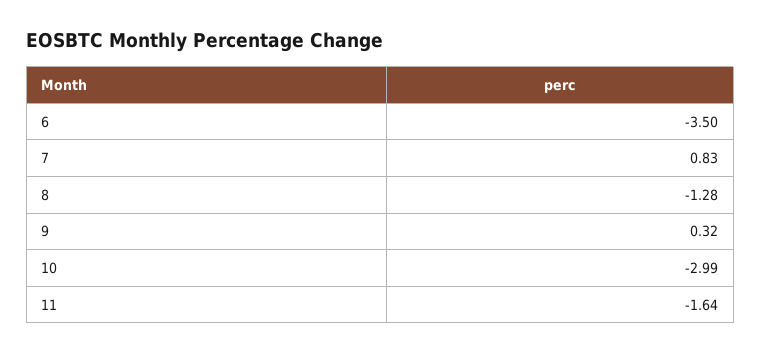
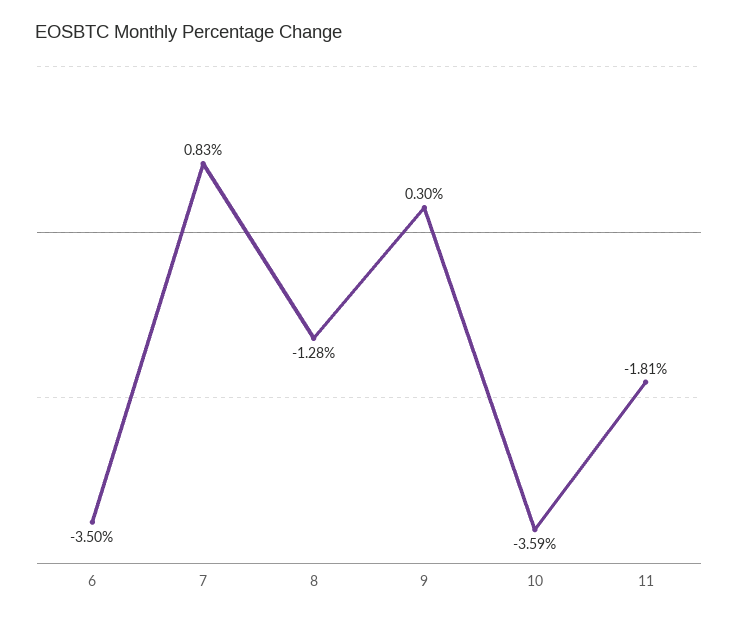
  {
    "6": -3.5,
    "7": 0.83,
    "8": -1.28,
-   "9": 0.32,
+   "9": 0.3,
-   "10": -2.99,
+   "10": -3.59,
-   "11": -1.64
+   "11": -1.81
  }

